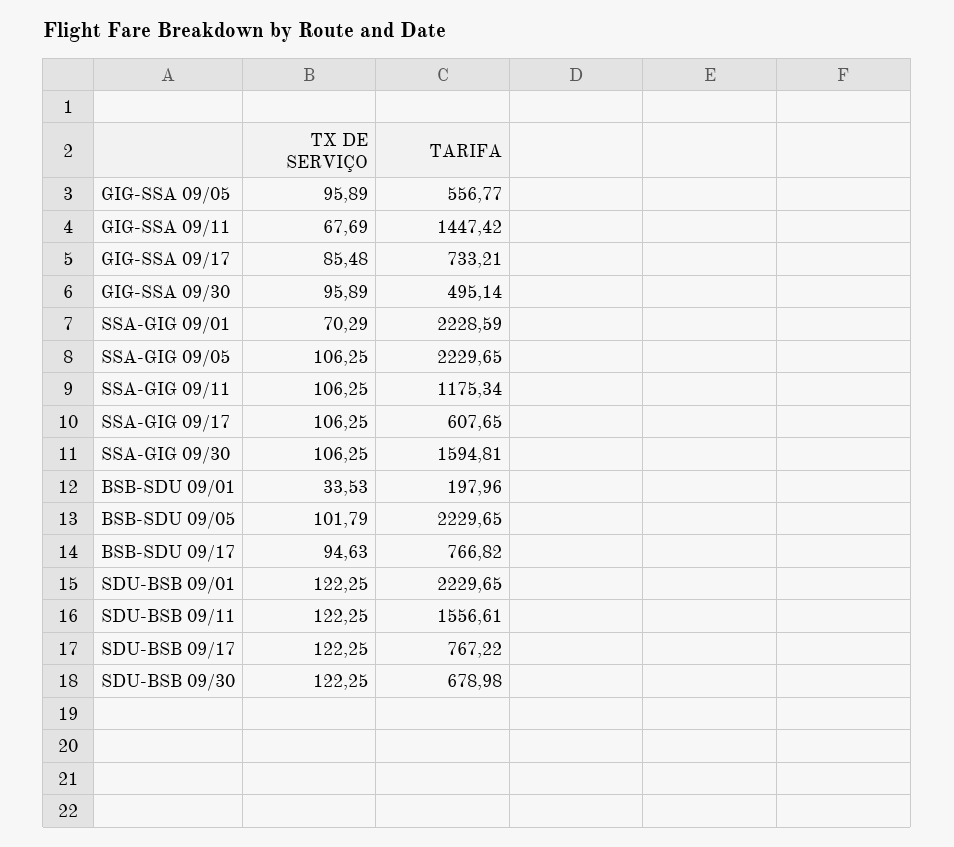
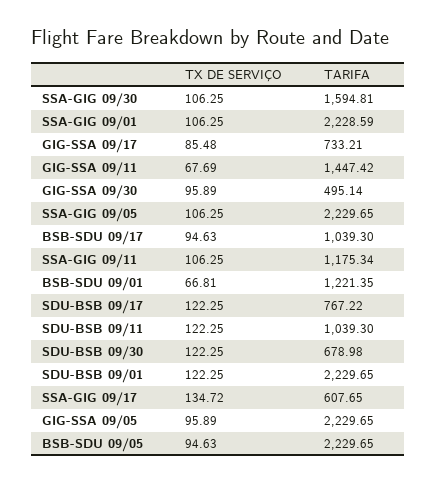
  {
    "TX DE SERVIÇO": {
      "GIG-SSA 09/05": 95.89,
      "GIG-SSA 09/11": 67.69,
      "GIG-SSA 09/17": 85.48,
      "GIG-SSA 09/30": 95.89,
-     "SSA-GIG 09/01": 70.29,
+     "SSA-GIG 09/01": 106.25,
      "SSA-GIG 09/05": 106.25,
      "SSA-GIG 09/11": 106.25,
-     "SSA-GIG 09/17": 106.25,
+     "SSA-GIG 09/17": 134.72,
      "SSA-GIG 09/30": 106.25,
-     "BSB-SDU 09/01": 33.53,
+     "BSB-SDU 09/01": 66.81,
-     "BSB-SDU 09/05": 101.79,
+     "BSB-SDU 09/05": 94.63,
      "BSB-SDU 09/17": 94.63,
      "SDU-BSB 09/01": 122.25,
      "SDU-BSB 09/11": 122.25,
      "SDU-BSB 09/17": 122.25,
      "SDU-BSB 09/30": 122.25
    },
    "TARIFA": {
-     "GIG-SSA 09/05": 556.77,
+     "GIG-SSA 09/05": 2229.65,
      "GIG-SSA 09/11": 1447.42,
      "GIG-SSA 09/17": 733.21,
      "GIG-SSA 09/30": 495.14,
      "SSA-GIG 09/01": 2228.59,
      "SSA-GIG 09/05": 2229.65,
      "SSA-GIG 09/11": 1175.34,
      "SSA-GIG 09/17": 607.65,
      "SSA-GIG 09/30": 1594.81,
-     "BSB-SDU 09/01": 197.96,
+     "BSB-SDU 09/01": 1221.35,
      "BSB-SDU 09/05": 2229.65,
-     "BSB-SDU 09/17": 766.82,
+     "BSB-SDU 09/17": 1039.3,
      "SDU-BSB 09/01": 2229.65,
-     "SDU-BSB 09/11": 1556.61,
+     "SDU-BSB 09/11": 1039.3,
      "SDU-BSB 09/17": 767.22,
      "SDU-BSB 09/30": 678.98
    }
  }

